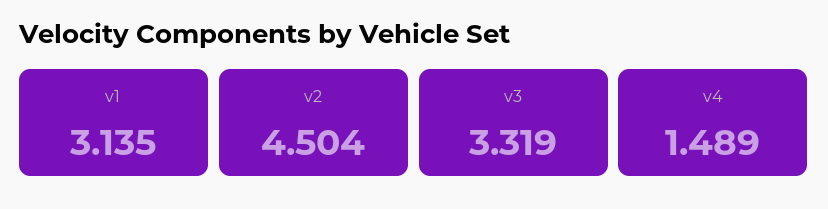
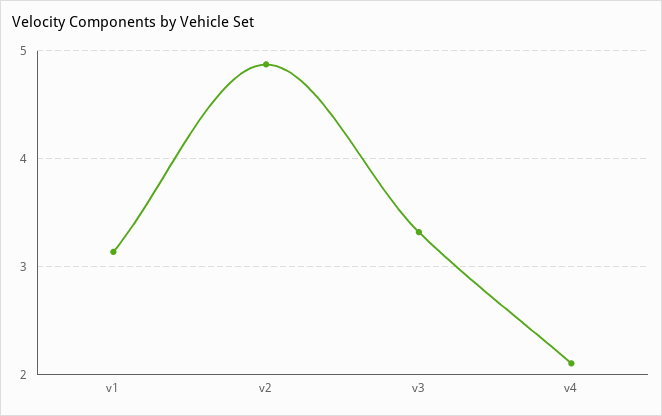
  {
    "v1": 3.135,
-   "v2": 4.504,
+   "v2": 4.9,
    "v3": 3.319,
-   "v4": 1.489
+   "v4": 2.1
  }

